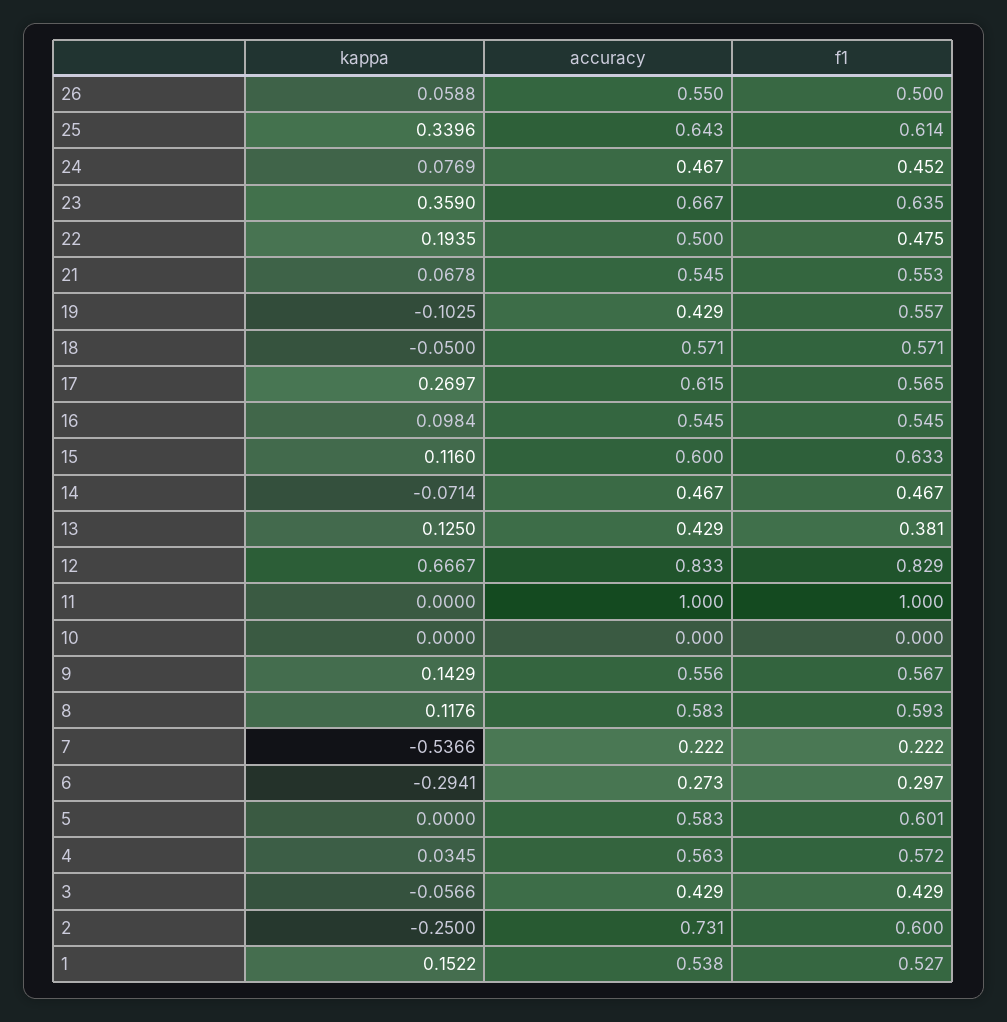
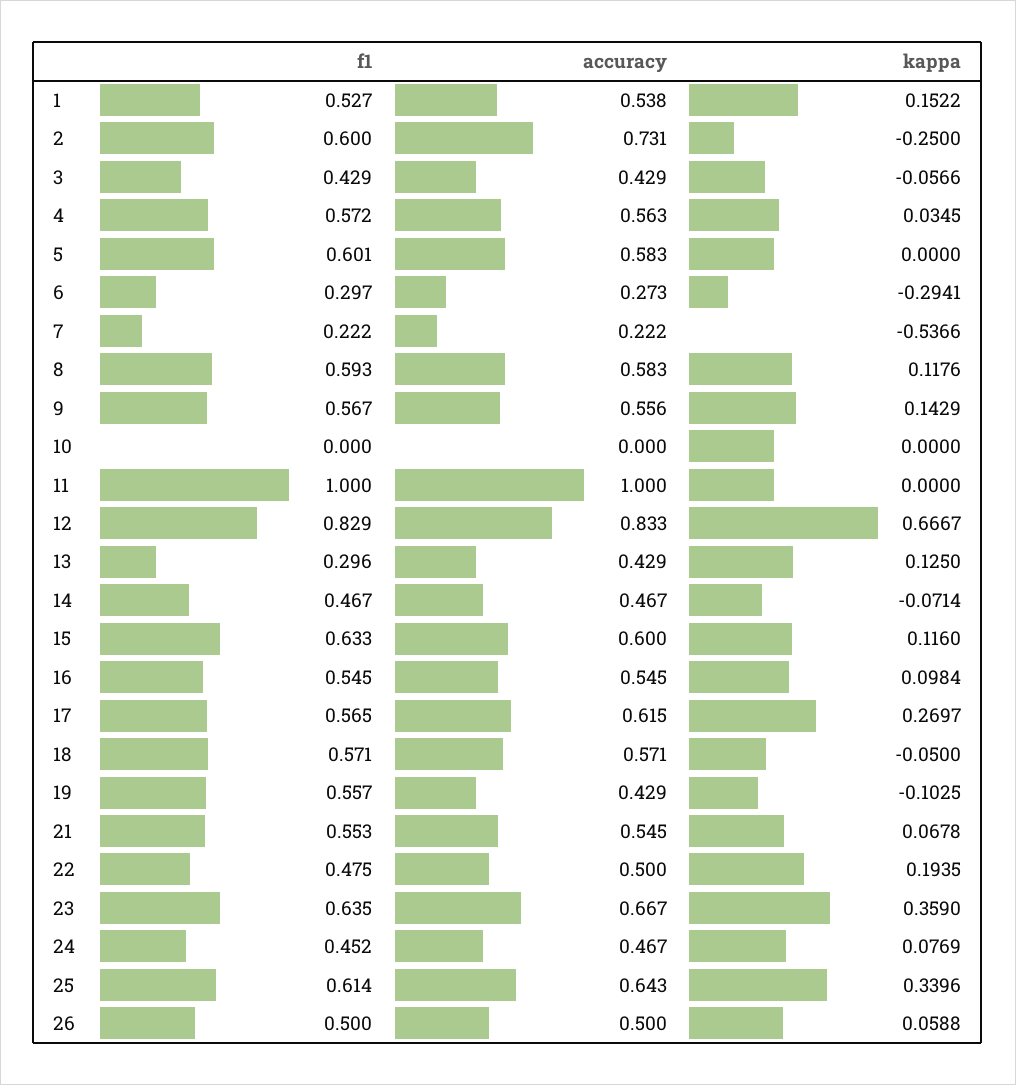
  {
    "kappa": {
      "26": 0.0588,
      "25": 0.3396,
      "24": 0.0769,
      "23": 0.359,
      "22": 0.1935,
      "21": 0.0678,
      "19": -0.1025,
      "18": -0.05,
      "17": 0.2697,
      "16": 0.0984,
      "15": 0.116,
      "14": -0.0714,
      "13": 0.125,
      "12": 0.6667,
      "11": 0,
      "10": 0,
      "9": 0.1429,
      "8": 0.1176,
      "7": -0.5366,
      "6": -0.2941,
      "5": 0,
      "4": 0.0345,
      "3": -0.0566,
      "2": -0.25,
      "1": 0.1522
    },
    "accuracy": {
-     "26": 0.55,
+     "26": 0.5,
      "25": 0.643,
      "24": 0.467,
      "23": 0.667,
      "22": 0.5,
      "21": 0.545,
      "19": 0.429,
      "18": 0.571,
      "17": 0.615,
      "16": 0.545,
      "15": 0.6,
      "14": 0.467,
      "13": 0.429,
      "12": 0.833,
      "11": 1,
      "10": 0,
      "9": 0.556,
      "8": 0.583,
      "7": 0.222,
      "6": 0.273,
      "5": 0.583,
      "4": 0.563,
      "3": 0.429,
      "2": 0.731,
      "1": 0.538
    },
    "f1": {
      "26": 0.5,
      "25": 0.614,
      "24": 0.452,
      "23": 0.635,
      "22": 0.475,
      "21": 0.553,
      "19": 0.557,
      "18": 0.571,
      "17": 0.565,
      "16": 0.545,
      "15": 0.633,
      "14": 0.467,
-     "13": 0.381,
+     "13": 0.296,
      "12": 0.829,
      "11": 1,
      "10": 0,
      "9": 0.567,
      "8": 0.593,
      "7": 0.222,
      "6": 0.297,
      "5": 0.601,
      "4": 0.572,
      "3": 0.429,
      "2": 0.6,
      "1": 0.527
    }
  }

